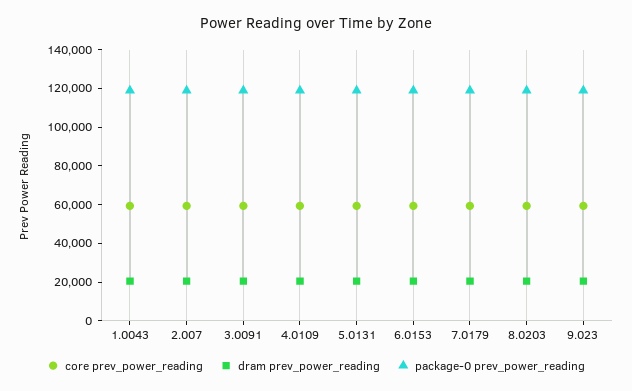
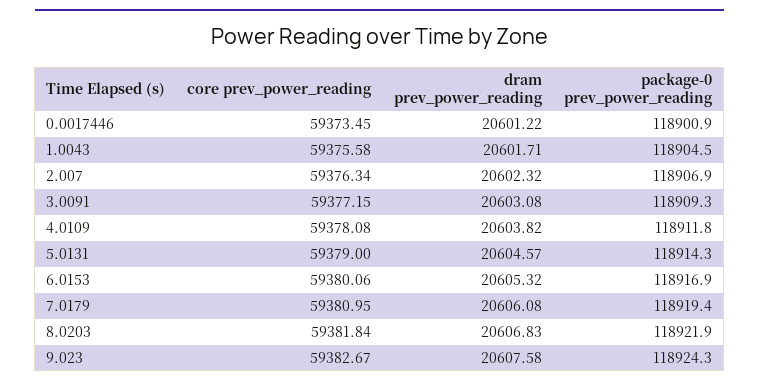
  {
    "core prev_power_reading": {
      "1.0043": 59375.58,
      "2.007": 59376.34,
      "3.0091": 59377.15,
      "4.0109": 59378.08,
      "5.0131": 59379,
      "6.0153": 59380.06,
      "7.0179": 59380.95,
      "8.0203": 59381.84,
-     "9.023": 59382.67
+     "9.023": 59382.67,
+     "0.0017446": 59373.45
    },
    "dram prev_power_reading": {
      "1.0043": 20601.71,
      "2.007": 20602.32,
      "3.0091": 20603.08,
      "4.0109": 20603.82,
      "5.0131": 20604.57,
      "6.0153": 20605.32,
      "7.0179": 20606.08,
      "8.0203": 20606.83,
-     "9.023": 20607.58
+     "9.023": 20607.58,
+     "0.0017446": 20601.22
    },
    "package-0 prev_power_reading": {
      "1.0043": 118904.5,
      "2.007": 118906.9,
      "3.0091": 118909.3,
      "4.0109": 118911.8,
      "5.0131": 118914.3,
      "6.0153": 118916.9,
      "7.0179": 118919.4,
      "8.0203": 118921.9,
-     "9.023": 118924.3
+     "9.023": 118924.3,
+     "0.0017446": 118900.9
    }
  }

